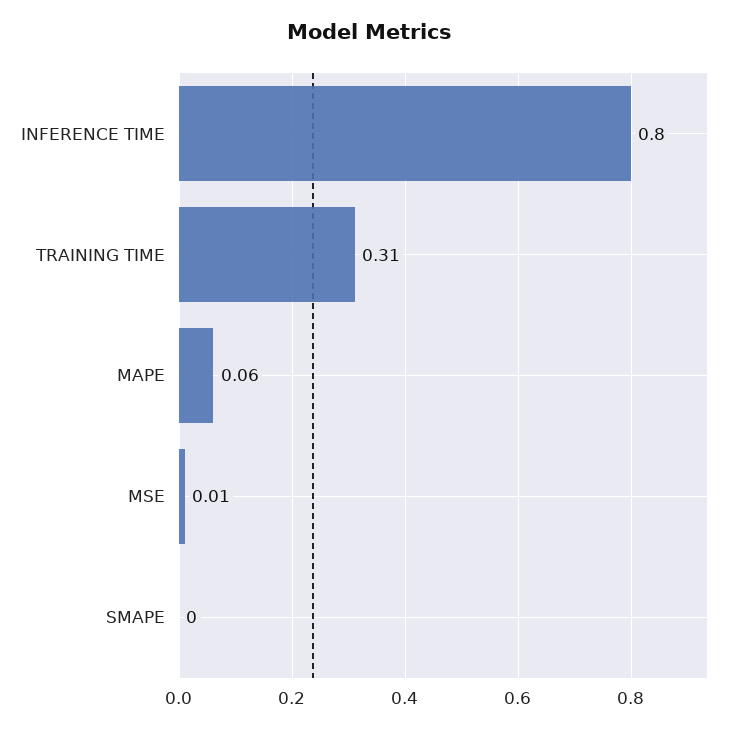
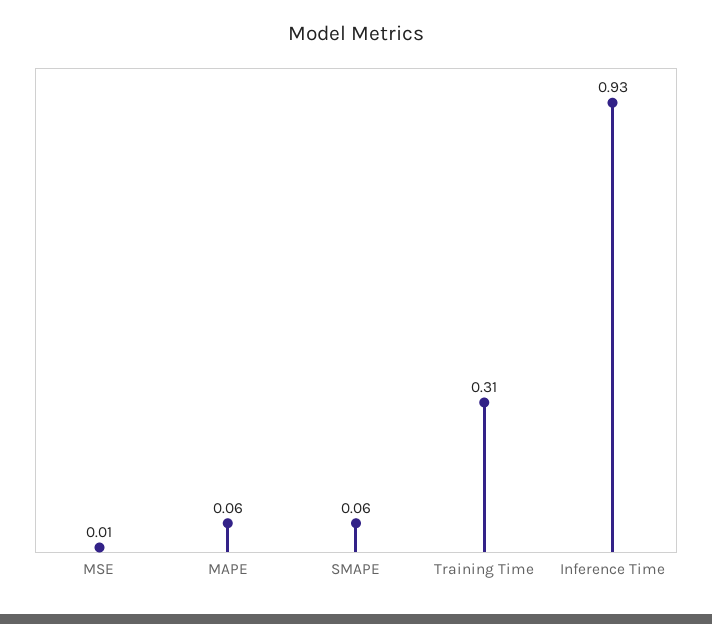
  {
-   "INFERENCE TIME": 0.8,
+   "INFERENCE TIME": 0.93,
    "TRAINING TIME": 0.31,
    "MAPE": 0.06,
    "MSE": 0.01,
-   "SMAPE": 0
+   "SMAPE": 0.06
  }

